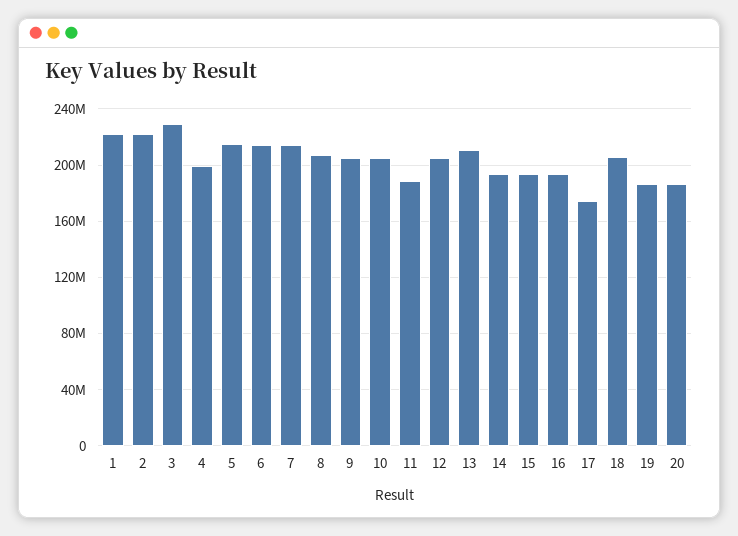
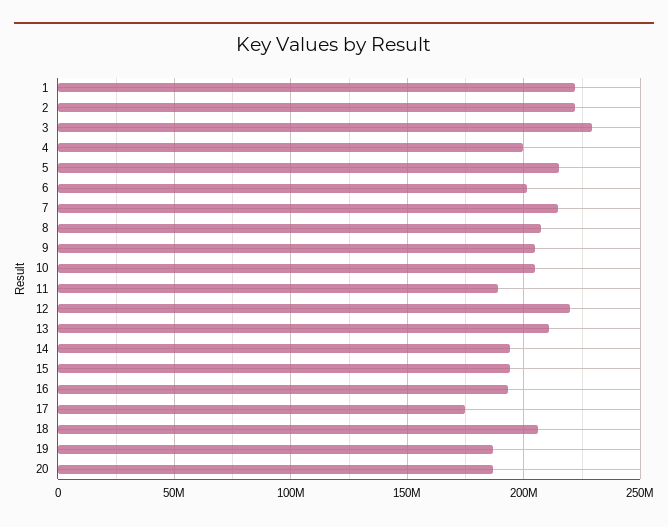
  {
    "1": 220000000,
    "2": 220000000,
    "3": 230000000,
    "4": 200000000,
    "5": 215000000,
-   "6": 215000000,
+   "6": 200000000,
    "7": 215000000,
    "8": 205000000,
    "9": 205000000,
    "10": 205000000,
    "11": 190000000,
-   "12": 205000000,
+   "12": 220000000,
    "13": 210000000,
    "14": 195000000,
    "15": 195000000,
    "16": 195000000,
    "17": 175000000,
    "18": 205000000,
    "19": 185000000,
    "20": 185000000
  }

